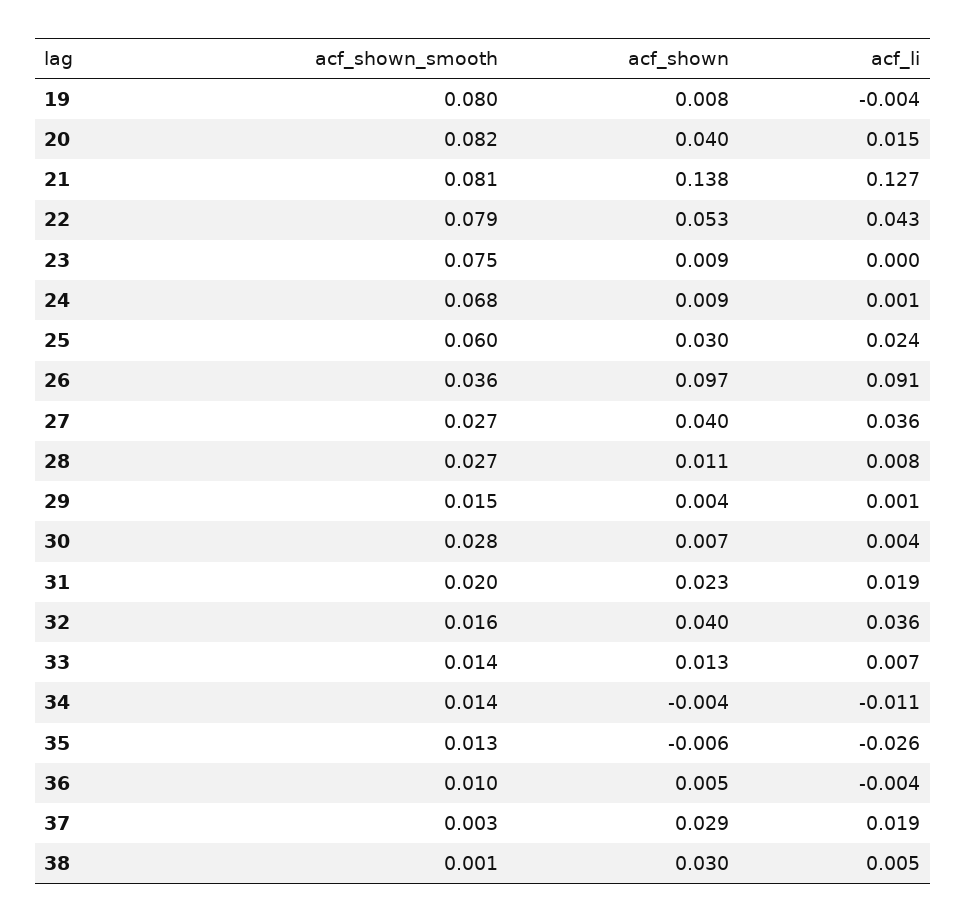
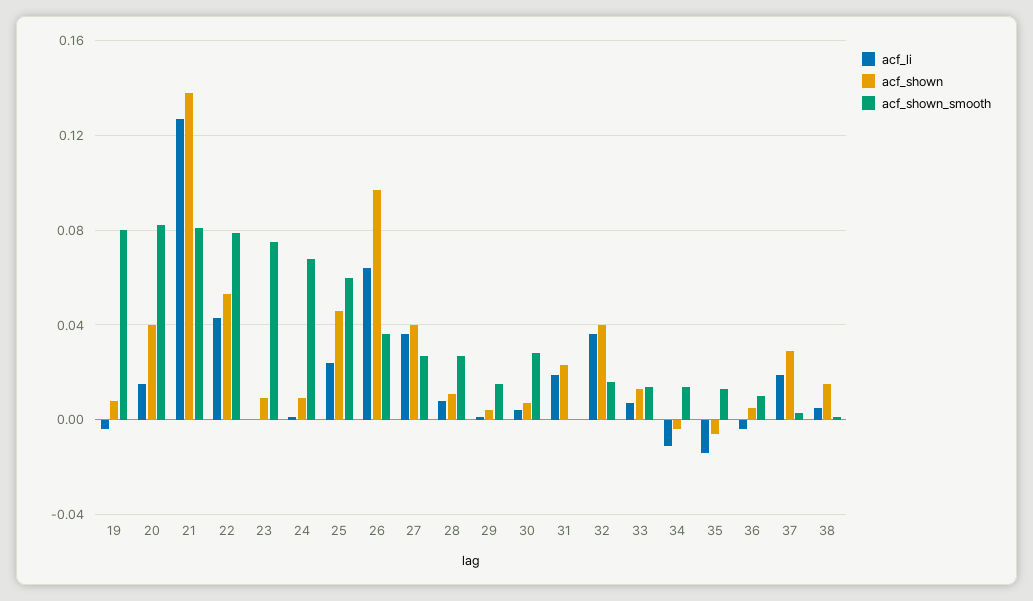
  {
    "acf_shown_smooth": {
      "19": 0.08,
      "20": 0.082,
      "21": 0.081,
      "22": 0.079,
      "23": 0.075,
      "24": 0.068,
      "25": 0.06,
      "26": 0.036,
      "27": 0.027,
      "28": 0.027,
      "29": 0.015,
      "30": 0.028,
-     "31": 0.02,
+     "31": 0,
      "32": 0.016,
      "33": 0.014,
      "34": 0.014,
      "35": 0.013,
      "36": 0.01,
      "37": 0.003,
      "38": 0.001
    },
    "acf_shown": {
      "19": 0.008,
      "20": 0.04,
      "21": 0.138,
      "22": 0.053,
      "23": 0.009,
      "24": 0.009,
-     "25": 0.03,
+     "25": 0.045,
      "26": 0.097,
      "27": 0.04,
      "28": 0.011,
      "29": 0.004,
      "30": 0.007,
      "31": 0.023,
      "32": 0.04,
      "33": 0.013,
      "34": -0.004,
      "35": -0.006,
      "36": 0.005,
      "37": 0.029,
-     "38": 0.03
+     "38": 0.015
    },
    "acf_li": {
      "19": -0.004,
      "20": 0.015,
      "21": 0.127,
      "22": 0.043,
      "23": 0,
      "24": 0.001,
      "25": 0.024,
-     "26": 0.091,
+     "26": 0.065,
      "27": 0.036,
      "28": 0.008,
      "29": 0.001,
      "30": 0.004,
      "31": 0.019,
      "32": 0.036,
      "33": 0.007,
      "34": -0.011,
-     "35": -0.026,
+     "35": -0.015,
      "36": -0.004,
      "37": 0.019,
      "38": 0.005
    }
  }

